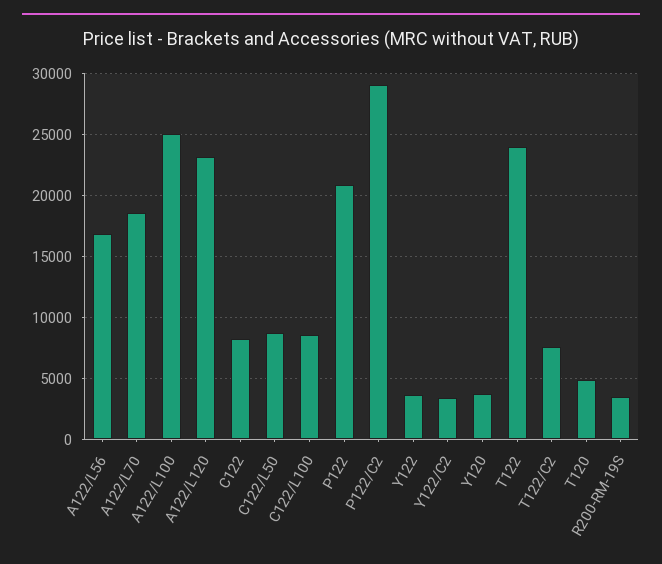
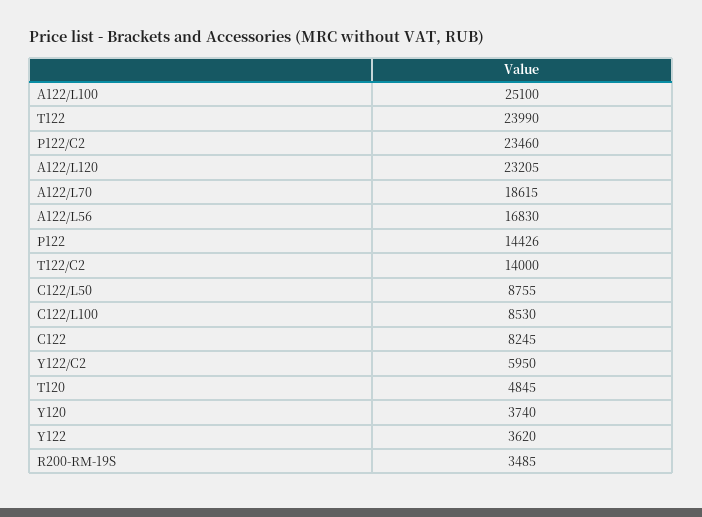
  {
    "A122/L56": 16830,
    "A122/L70": 18615,
    "A122/L100": 25100,
    "A122/L120": 23205,
    "C122": 8245,
    "C122/L50": 8755,
    "C122/L100": 8530,
-   "P122": 21000,
+   "P122": 14426,
-   "P122/C2": 29000,
+   "P122/C2": 23460,
    "Y122": 3620,
-   "Y122/C2": 3500,
+   "Y122/C2": 5950,
    "Y120": 3740,
    "T122": 23990,
-   "T122/C2": 7500,
+   "T122/C2": 14000,
    "T120": 4845,
    "R200-RM-19S": 3485
  }

